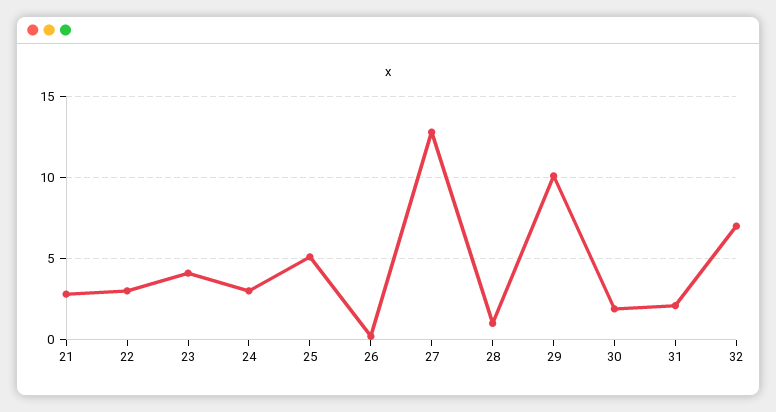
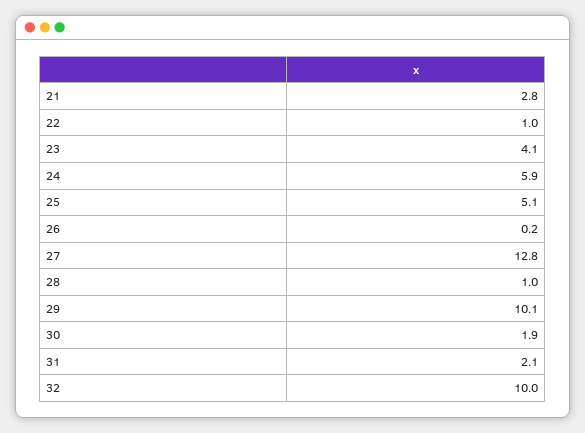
  {
    "21": 2.8,
-   "22": 3,
+   "22": 1,
    "23": 4.1,
-   "24": 3,
+   "24": 5.9,
    "25": 5.1,
    "26": 0.2,
    "27": 12.8,
    "28": 1,
    "29": 10.1,
    "30": 1.9,
    "31": 2.1,
-   "32": 7
+   "32": 10
  }

